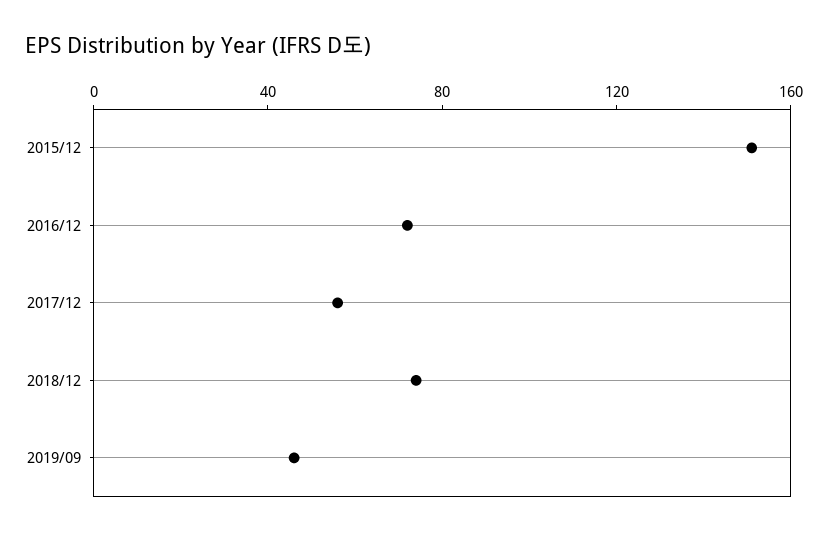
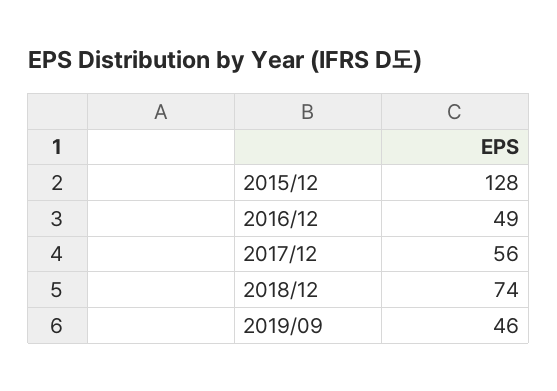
  {
-   "2015/12": 150,
+   "2015/12": 128,
-   "2016/12": 70,
+   "2016/12": 49,
    "2017/12": 56,
    "2018/12": 74,
    "2019/09": 46
  }

